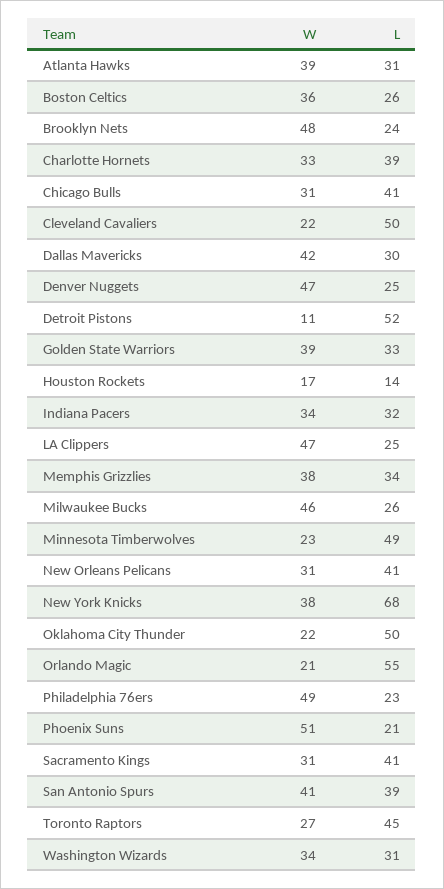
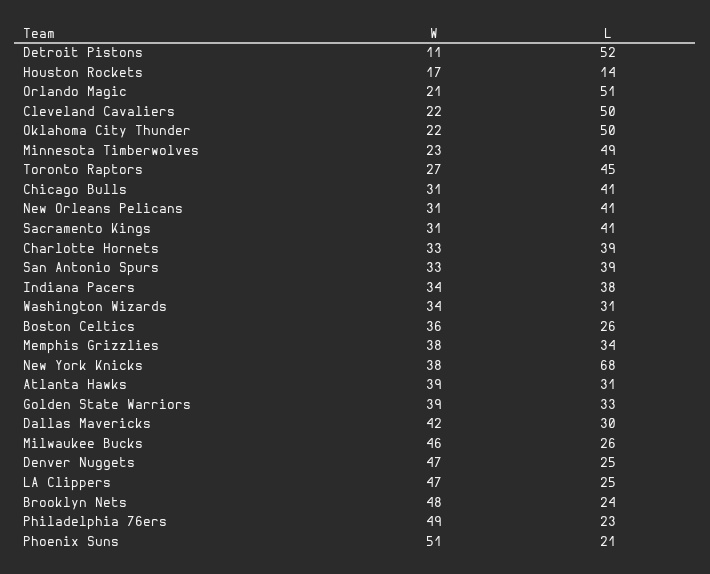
  {
    "W": {
      "Atlanta Hawks": 39,
      "Boston Celtics": 36,
      "Brooklyn Nets": 48,
      "Charlotte Hornets": 33,
      "Chicago Bulls": 31,
      "Cleveland Cavaliers": 22,
      "Dallas Mavericks": 42,
      "Denver Nuggets": 47,
      "Detroit Pistons": 11,
      "Golden State Warriors": 39,
      "Houston Rockets": 17,
      "Indiana Pacers": 34,
      "LA Clippers": 47,
      "Memphis Grizzlies": 38,
      "Milwaukee Bucks": 46,
      "Minnesota Timberwolves": 23,
      "New Orleans Pelicans": 31,
      "New York Knicks": 38,
      "Oklahoma City Thunder": 22,
      "Orlando Magic": 21,
      "Philadelphia 76ers": 49,
      "Phoenix Suns": 51,
      "Sacramento Kings": 31,
-     "San Antonio Spurs": 41,
+     "San Antonio Spurs": 33,
      "Toronto Raptors": 27,
      "Washington Wizards": 34
    },
    "L": {
      "Atlanta Hawks": 31,
      "Boston Celtics": 26,
      "Brooklyn Nets": 24,
      "Charlotte Hornets": 39,
      "Chicago Bulls": 41,
      "Cleveland Cavaliers": 50,
      "Dallas Mavericks": 30,
      "Denver Nuggets": 25,
      "Detroit Pistons": 52,
      "Golden State Warriors": 33,
      "Houston Rockets": 14,
-     "Indiana Pacers": 32,
+     "Indiana Pacers": 38,
      "LA Clippers": 25,
      "Memphis Grizzlies": 34,
      "Milwaukee Bucks": 26,
      "Minnesota Timberwolves": 49,
      "New Orleans Pelicans": 41,
      "New York Knicks": 68,
      "Oklahoma City Thunder": 50,
-     "Orlando Magic": 55,
+     "Orlando Magic": 51,
      "Philadelphia 76ers": 23,
      "Phoenix Suns": 21,
      "Sacramento Kings": 41,
      "San Antonio Spurs": 39,
      "Toronto Raptors": 45,
      "Washington Wizards": 31
    }
  }

